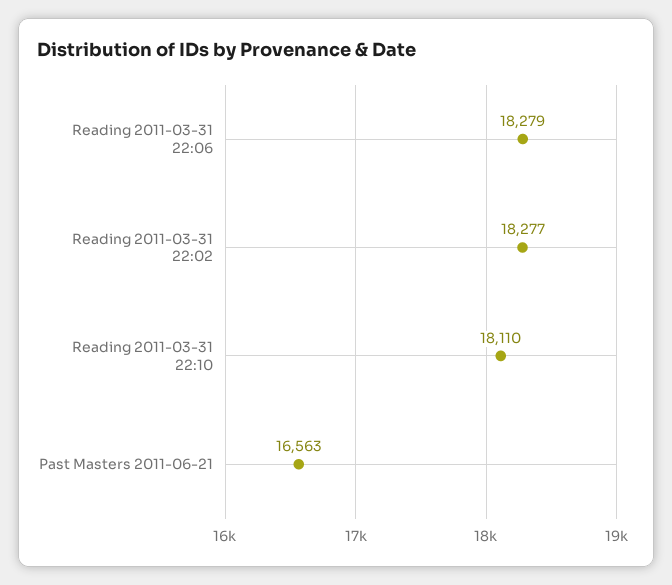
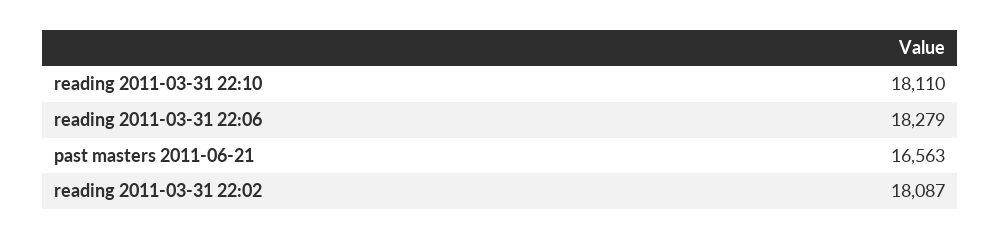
  {
    "Reading 2011-03-31 22:06": 18279,
-   "Reading 2011-03-31 22:02": 18277,
+   "Reading 2011-03-31 22:02": 18087,
    "Reading 2011-03-31 22:10": 18110,
    "Past Masters 2011-06-21": 16563
  }

